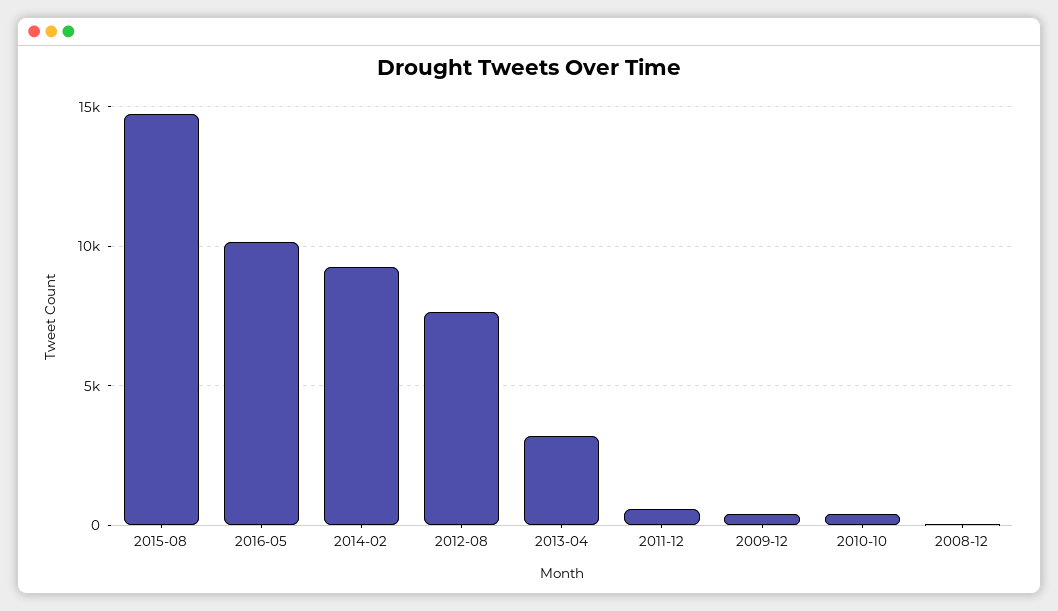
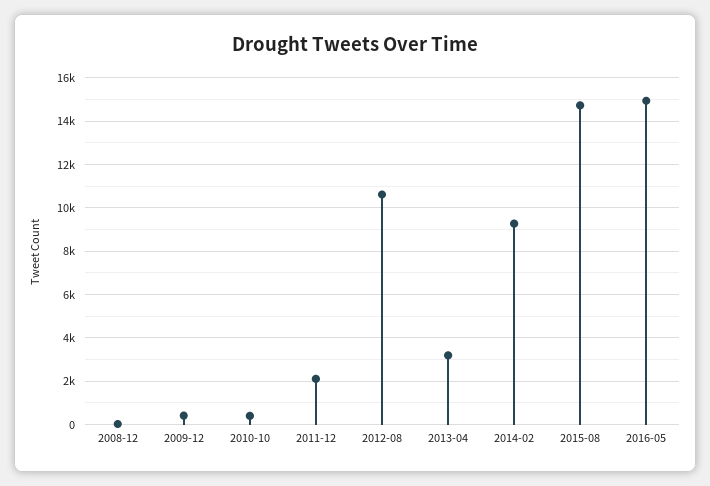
  {
    "2015-08": 14500,
-   "2016-05": 10000,
+   "2016-05": 15000,
    "2014-02": 9500,
-   "2012-08": 7500,
+   "2012-08": 10500,
    "2013-04": 3000,
-   "2011-12": 500,
+   "2011-12": 2000,
    "2009-12": 500,
    "2010-10": 500,
    "2008-12": 0
  }

